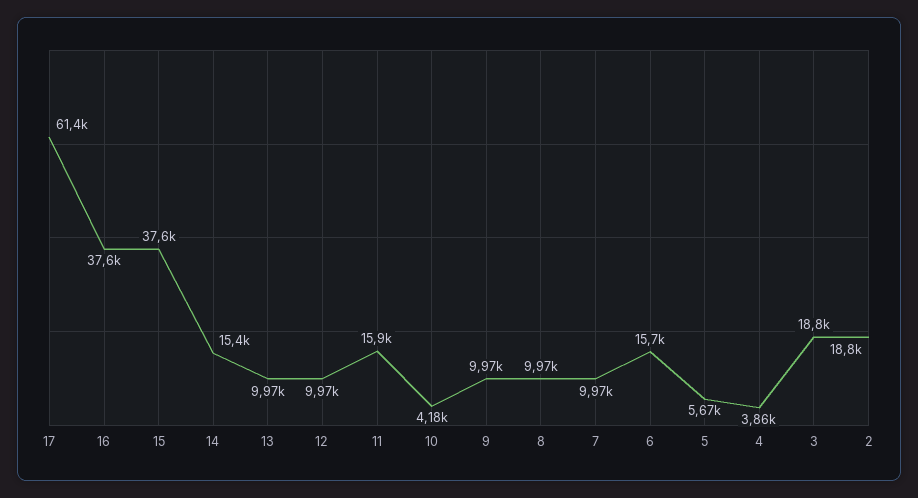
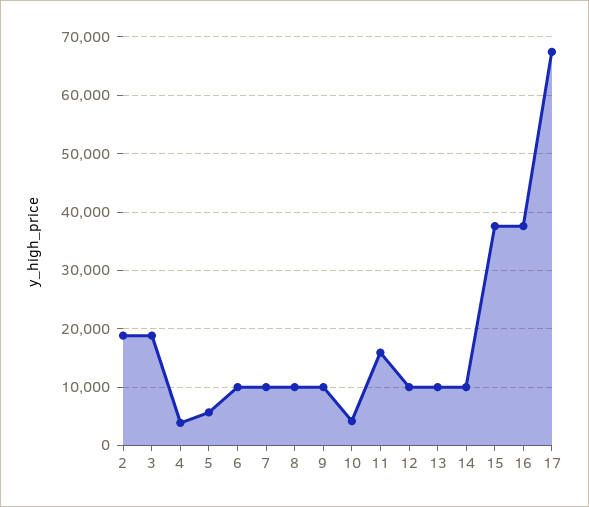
  {
-   "17": 61400,
+   "17": 68000,
    "16": 37600,
    "15": 37600,
-   "14": 15400,
+   "14": 10000,
    "13": 9970,
    "12": 9970,
    "11": 15900,
    "10": 4180,
    "9": 9970,
    "8": 9970,
    "7": 9970,
-   "6": 15700,
+   "6": 10000,
    "5": 5670,
    "4": 3860,
    "3": 18800,
    "2": 18800
  }

